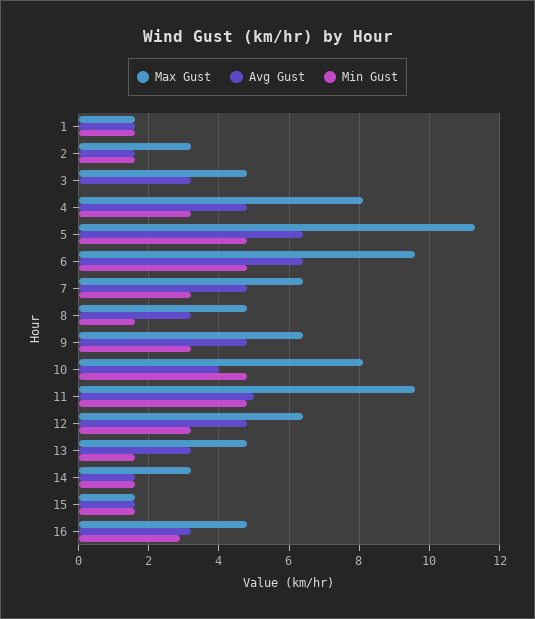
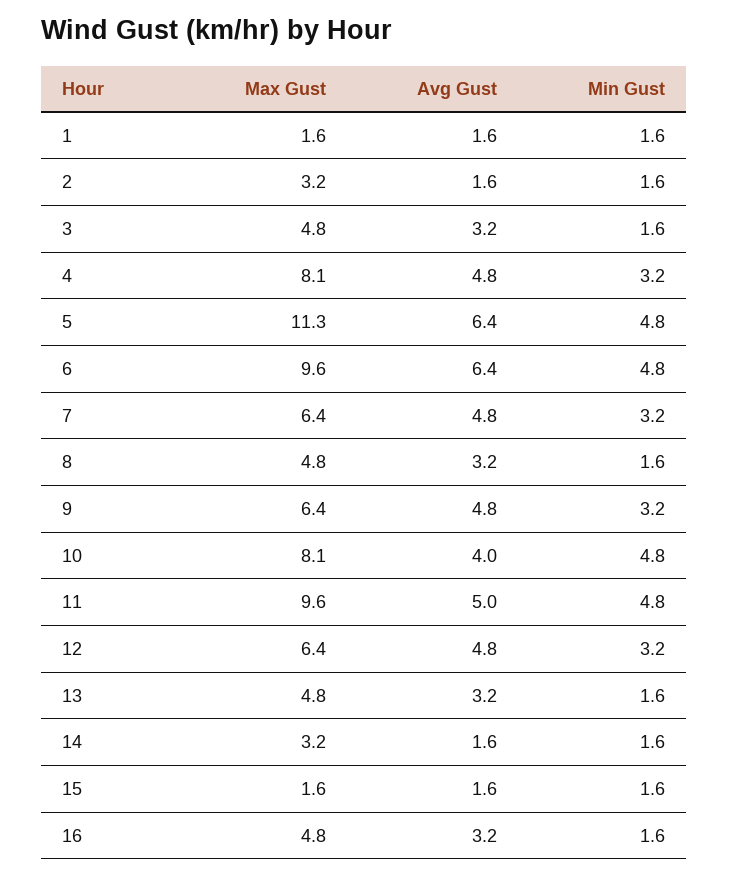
  {
    "Max Gust": {
      "1": 1.6,
      "2": 3.2,
      "3": 4.8,
      "4": 8.1,
      "5": 11.3,
      "6": 9.6,
      "7": 6.4,
      "8": 4.8,
      "9": 6.4,
      "10": 8.1,
      "11": 9.6,
      "12": 6.4,
      "13": 4.8,
      "14": 3.2,
      "15": 1.6,
      "16": 4.8
    },
    "Avg Gust": {
      "1": 1.6,
      "2": 1.6,
      "3": 3.2,
      "4": 4.8,
      "5": 6.4,
      "6": 6.4,
      "7": 4.8,
      "8": 3.2,
      "9": 4.8,
      "10": 4,
      "11": 5,
      "12": 4.8,
      "13": 3.2,
      "14": 1.6,
      "15": 1.6,
      "16": 3.2
    },
    "Min Gust": {
      "1": 1.6,
      "2": 1.6,
-     "3": 0,
+     "3": 1.6,
      "4": 3.2,
      "5": 4.8,
      "6": 4.8,
      "7": 3.2,
      "8": 1.6,
      "9": 3.2,
      "10": 4.8,
      "11": 4.8,
      "12": 3.2,
      "13": 1.6,
      "14": 1.6,
      "15": 1.6,
-     "16": 3
+     "16": 1.6
    }
  }

